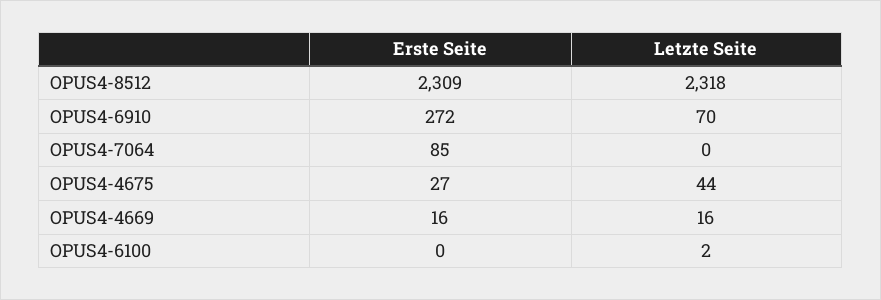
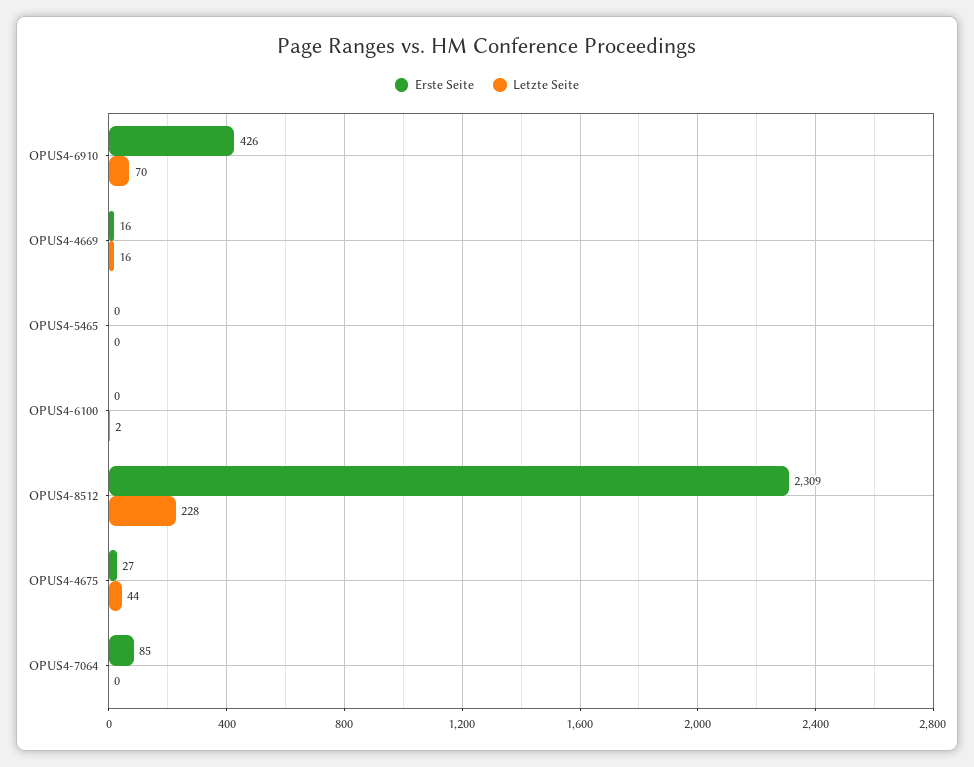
  {
    "Erste Seite": {
      "OPUS4-8512": 2309,
-     "OPUS4-6910": 272,
+     "OPUS4-6910": 426,
      "OPUS4-7064": 85,
      "OPUS4-4675": 27,
      "OPUS4-4669": 16,
-     "OPUS4-6100": 0
+     "OPUS4-6100": 0,
+     "OPUS4-5465": 0
    },
    "Letzte Seite": {
-     "OPUS4-8512": 2318,
+     "OPUS4-8512": 228,
      "OPUS4-6910": 70,
      "OPUS4-7064": 0,
      "OPUS4-4675": 44,
      "OPUS4-4669": 16,
-     "OPUS4-6100": 2
+     "OPUS4-6100": 2,
+     "OPUS4-5465": 0
    }
  }

